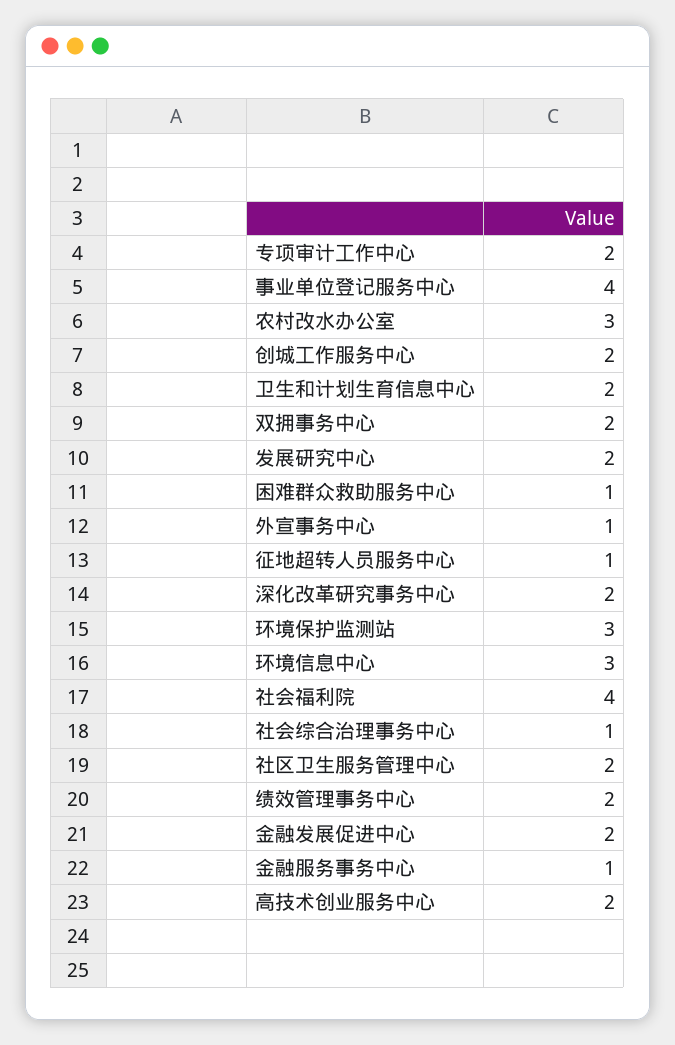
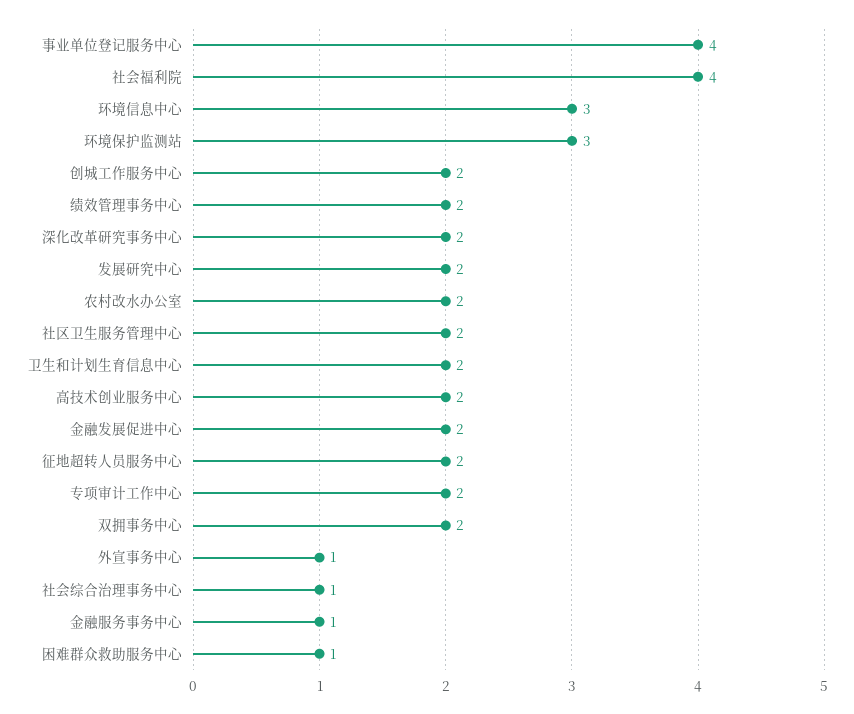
  {
    "专项审计工作中心": 2,
    "事业单位登记服务中心": 4,
-   "农村改水办公室": 3,
+   "农村改水办公室": 2,
    "创城工作服务中心": 2,
    "卫生和计划生育信息中心": 2,
    "双拥事务中心": 2,
    "发展研究中心": 2,
    "困难群众救助服务中心": 1,
    "外宣事务中心": 1,
-   "征地超转人员服务中心": 1,
+   "征地超转人员服务中心": 2,
    "深化改革研究事务中心": 2,
    "环境保护监测站": 3,
    "环境信息中心": 3,
    "社会福利院": 4,
    "社会综合治理事务中心": 1,
    "社区卫生服务管理中心": 2,
    "绩效管理事务中心": 2,
    "金融发展促进中心": 2,
    "金融服务事务中心": 1,
    "高技术创业服务中心": 2
  }

